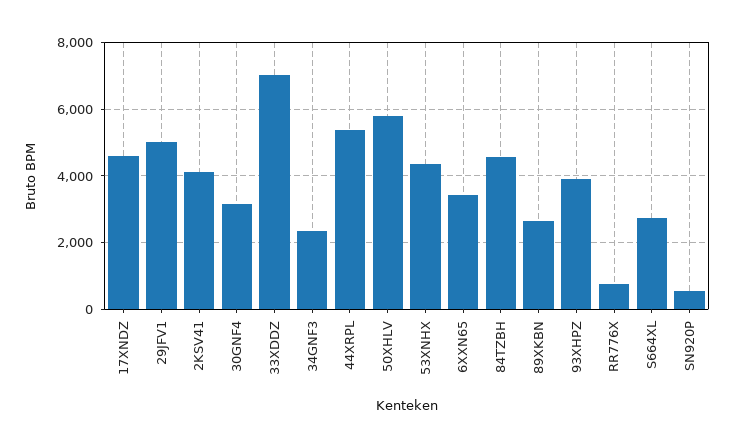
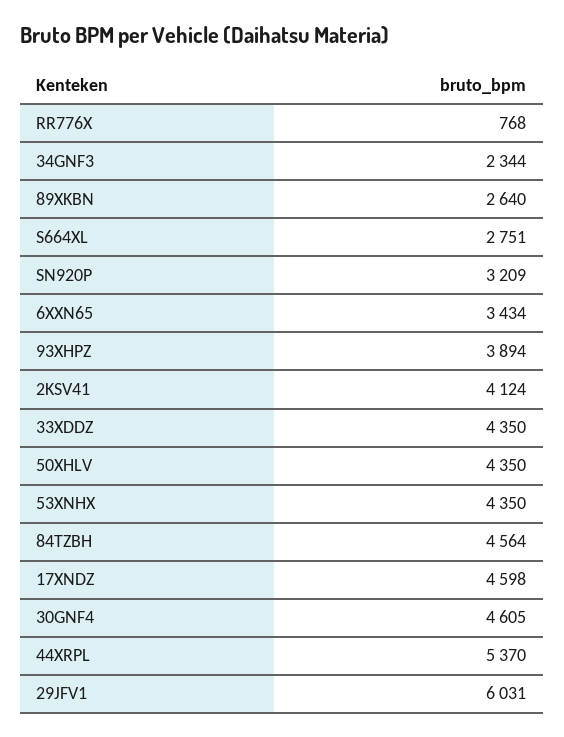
  {
    "17XNDZ": 4598,
-   "29JFV1": 5000,
+   "29JFV1": 6031,
    "2KSV41": 4124,
-   "30GNF4": 3200,
+   "30GNF4": 4605,
-   "33XDDZ": 7000,
+   "33XDDZ": 4350,
    "34GNF3": 2344,
    "44XRPL": 5370,
-   "50XHLV": 5800,
+   "50XHLV": 4350,
    "53XNHX": 4350,
    "6XXN65": 3434,
    "84TZBH": 4564,
    "89XKBN": 2640,
    "93XHPZ": 3894,
    "RR776X": 768,
    "S664XL": 2751,
-   "SN920P": 600
+   "SN920P": 3209
  }

